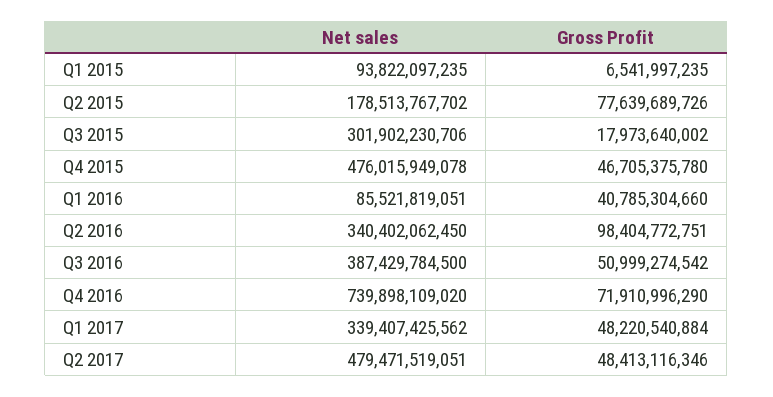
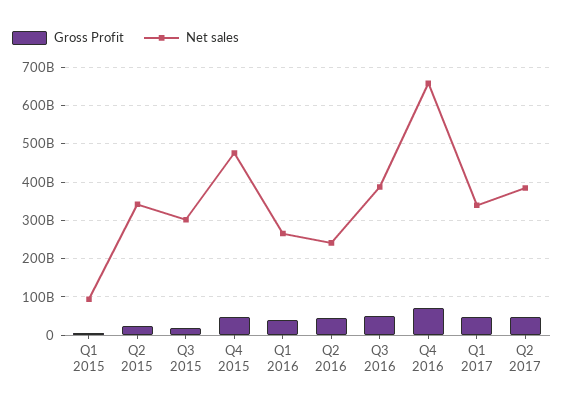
  {
    "Net sales": {
      "Q1 2015": 93822097235,
-     "Q2 2015": 178513767702,
+     "Q2 2015": 340000000000,
      "Q3 2015": 301902230706,
      "Q4 2015": 476015949078,
-     "Q1 2016": 85521819051,
+     "Q1 2016": 260000000000,
-     "Q2 2016": 340402062450,
+     "Q2 2016": 240000000000,
      "Q3 2016": 387429784500,
-     "Q4 2016": 739898109020,
+     "Q4 2016": 660000000000,
      "Q1 2017": 339407425562,
-     "Q2 2017": 479471519051
+     "Q2 2017": 380000000000
    },
    "Gross Profit": {
      "Q1 2015": 6541997235,
-     "Q2 2015": 77639689726,
+     "Q2 2015": 20000000000,
      "Q3 2015": 17973640002,
      "Q4 2015": 46705375780,
      "Q1 2016": 40785304660,
-     "Q2 2016": 98404772751,
+     "Q2 2016": 40000000000,
      "Q3 2016": 50999274542,
      "Q4 2016": 71910996290,
      "Q1 2017": 48220540884,
      "Q2 2017": 48413116346
    }
  }

